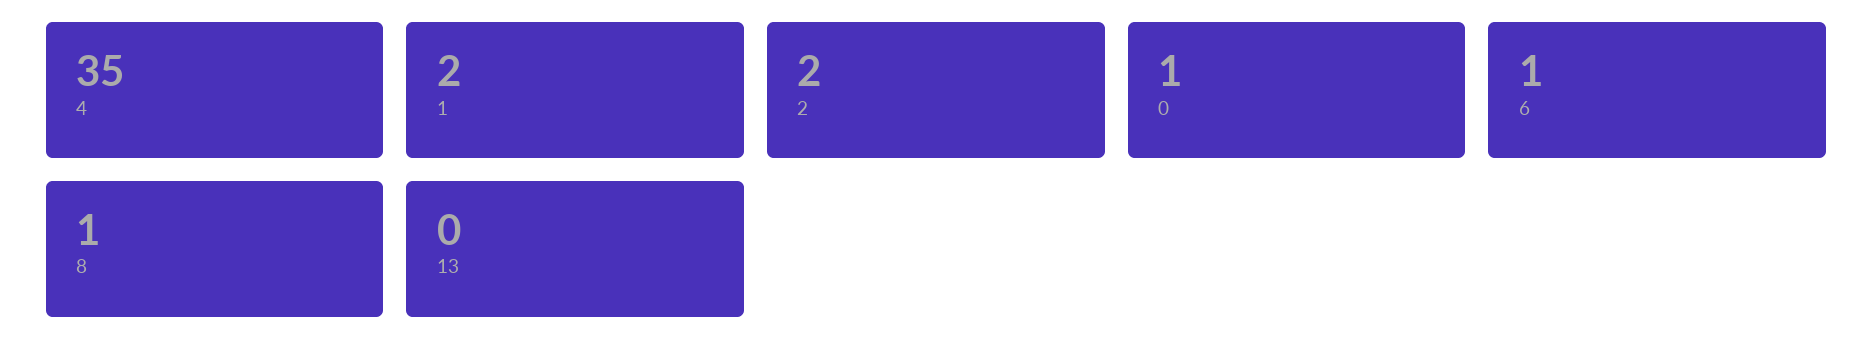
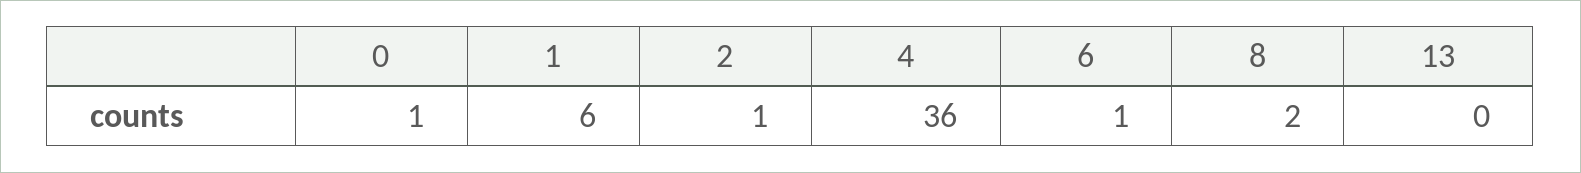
  {
-   "4": 35,
+   "4": 36,
-   "1": 2,
+   "1": 6,
-   "2": 2,
+   "2": 1,
    "0": 1,
    "6": 1,
-   "8": 1,
+   "8": 2,
    "13": 0
  }

